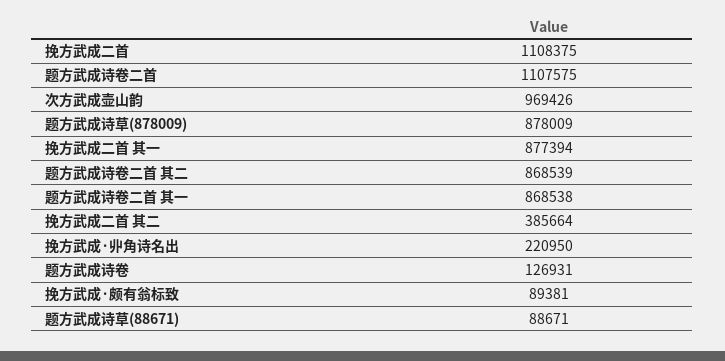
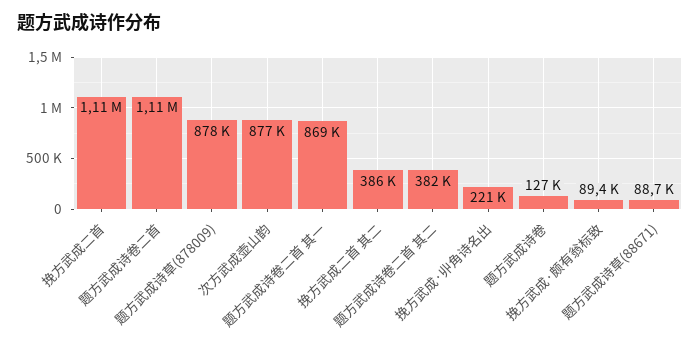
  {
    "挽方武成二首": 1108375,
    "题方武成诗卷二首": 1107575,
-   "次方武成壶山韵": 969426,
+   "次方武成壶山韵": 877000,
    "题方武成诗草(878009)": 878009,
-   "挽方武成二首 其一": 877394,
-   "题方武成诗卷二首 其二": 868539,
+   "题方武成诗卷二首 其二": 382000,
    "题方武成诗卷二首 其一": 868538,
    "挽方武成二首 其二": 385664,
    "挽方武成·丱角诗名出": 220950,
    "题方武成诗卷": 126931,
    "挽方武成·颇有翁标致": 89381,
    "题方武成诗草(88671)": 88671
  }

